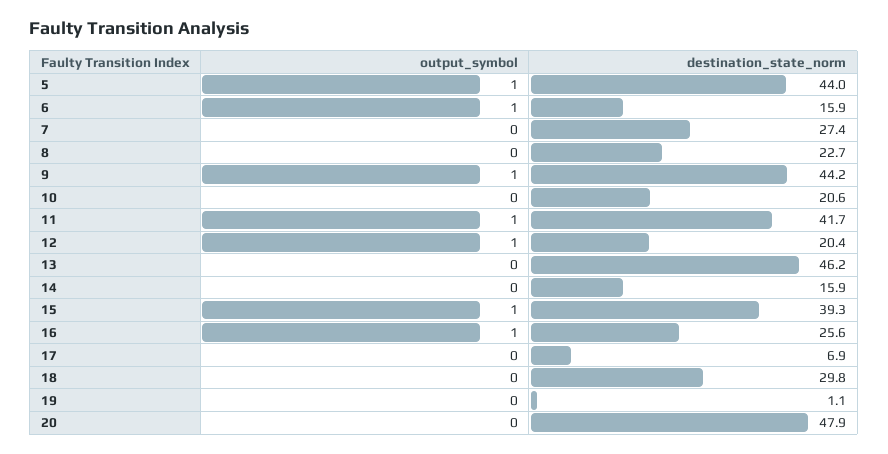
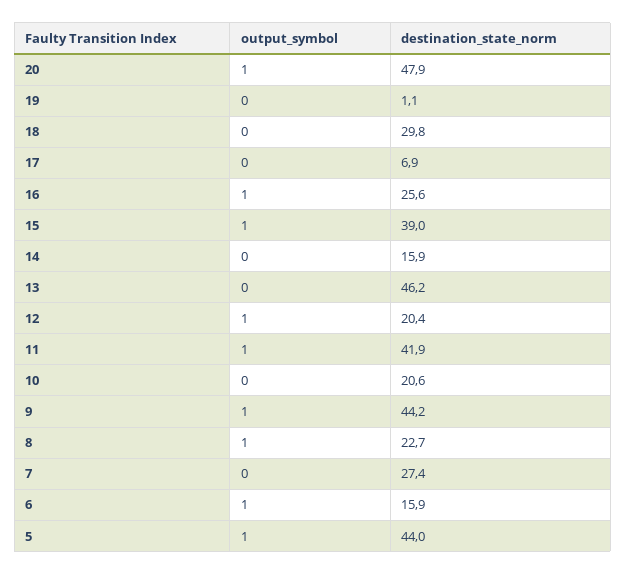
  {
    "output_symbol": {
      "5": 1,
      "6": 1,
      "7": 0,
-     "8": 0,
+     "8": 1,
      "9": 1,
      "10": 0,
      "11": 1,
      "12": 1,
      "13": 0,
      "14": 0,
      "15": 1,
      "16": 1,
      "17": 0,
      "18": 0,
      "19": 0,
-     "20": 0
+     "20": 1
    },
    "destination_state_norm": {
      "5": 44,
      "6": 15.9,
      "7": 27.4,
      "8": 22.7,
      "9": 44.2,
      "10": 20.6,
-     "11": 41.7,
+     "11": 41.9,
      "12": 20.4,
      "13": 46.2,
      "14": 15.9,
-     "15": 39.3,
+     "15": 39,
      "16": 25.6,
      "17": 6.9,
      "18": 29.8,
      "19": 1.1,
      "20": 47.9
    }
  }

